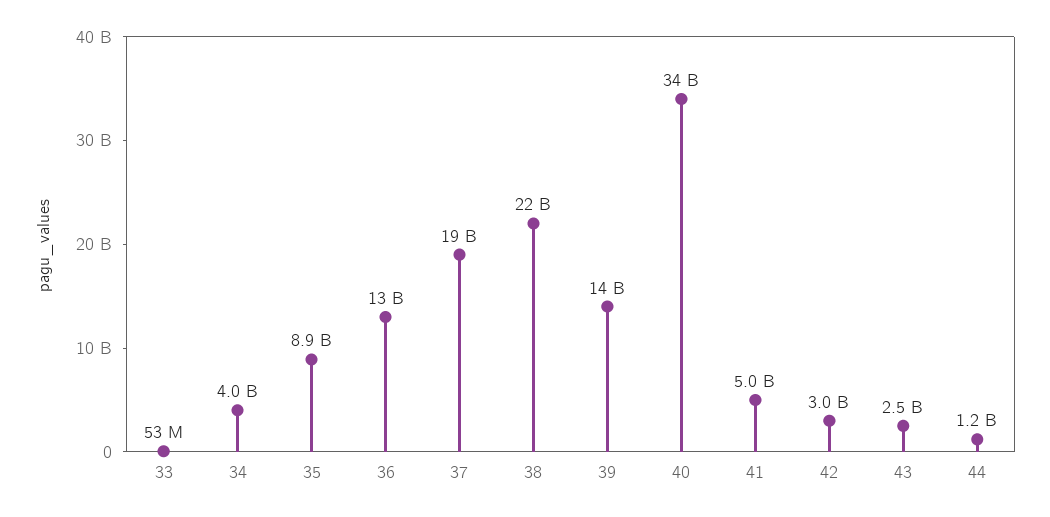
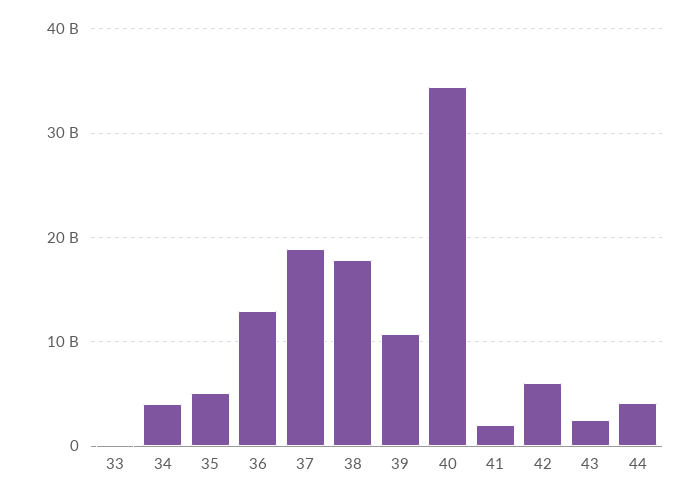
  {
    "33": 53000000,
    "34": 4000000000,
-   "35": 8900000000,
+   "35": 5000000000,
    "36": 13000000000,
    "37": 19000000000,
-   "38": 22000000000,
+   "38": 18000000000,
-   "39": 14000000000,
+   "39": 11000000000,
    "40": 34000000000,
-   "41": 5000000000,
+   "41": 2000000000,
-   "42": 3000000000,
+   "42": 6000000000,
    "43": 2500000000,
-   "44": 1200000000
+   "44": 4000000000
  }

